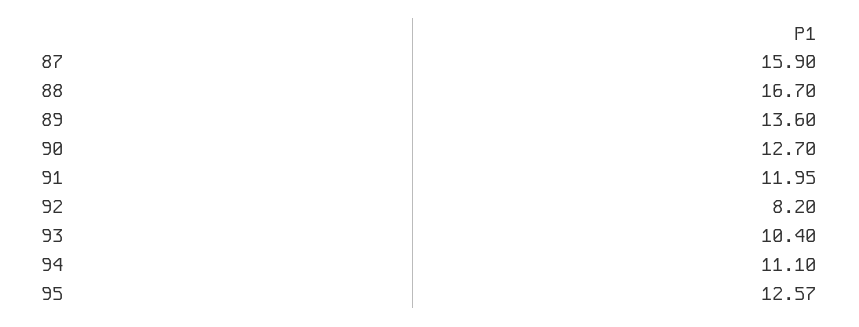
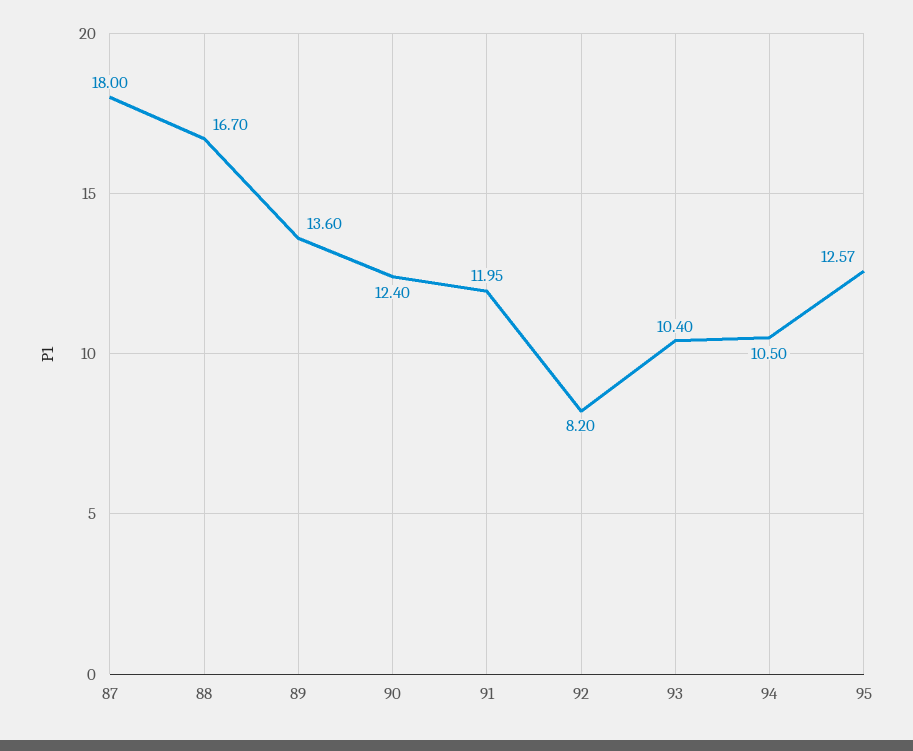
  {
-   "87": 15.9,
+   "87": 18,
    "88": 16.7,
    "89": 13.6,
-   "90": 12.7,
+   "90": 12.4,
    "91": 11.95,
    "92": 8.2,
    "93": 10.4,
-   "94": 11.1,
+   "94": 10.5,
    "95": 12.57
  }

